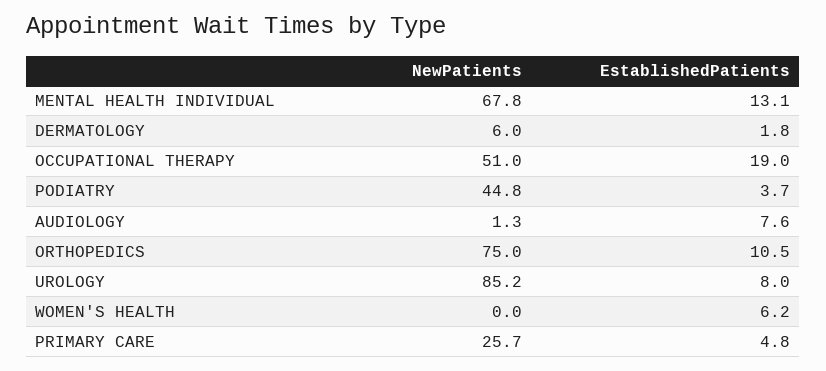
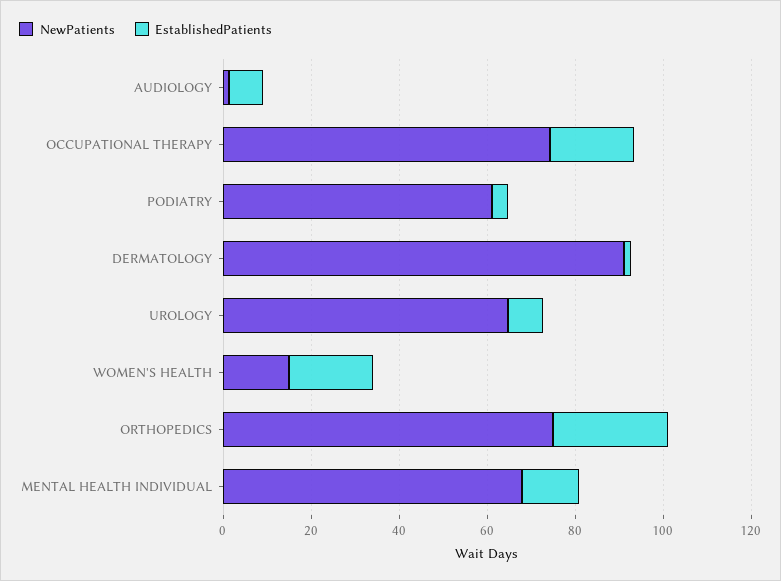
  {
    "NewPatients": {
      "MENTAL HEALTH INDIVIDUAL": 67.8,
-     "DERMATOLOGY": 6,
+     "DERMATOLOGY": 90,
-     "OCCUPATIONAL THERAPY": 51,
+     "OCCUPATIONAL THERAPY": 75,
-     "PODIATRY": 44.8,
+     "PODIATRY": 60,
      "AUDIOLOGY": 1.3,
      "ORTHOPEDICS": 75,
-     "UROLOGY": 85.2,
+     "UROLOGY": 65,
-     "WOMEN'S HEALTH": 0,
+     "WOMEN'S HEALTH": 15
-     "PRIMARY CARE": 25.7
    },
    "EstablishedPatients": {
      "MENTAL HEALTH INDIVIDUAL": 13.1,
      "DERMATOLOGY": 1.8,
      "OCCUPATIONAL THERAPY": 19,
      "PODIATRY": 3.7,
      "AUDIOLOGY": 7.6,
-     "ORTHOPEDICS": 10.5,
+     "ORTHOPEDICS": 25,
      "UROLOGY": 8,
-     "WOMEN'S HEALTH": 6.2,
+     "WOMEN'S HEALTH": 20
-     "PRIMARY CARE": 4.8
    }
  }

